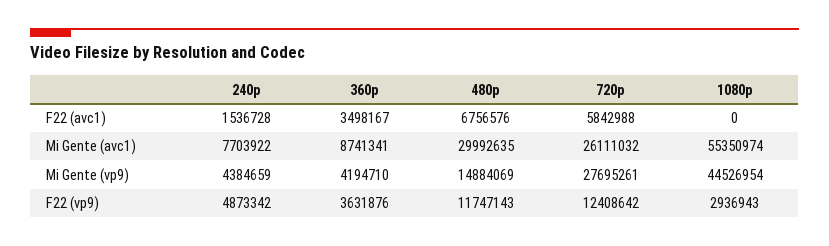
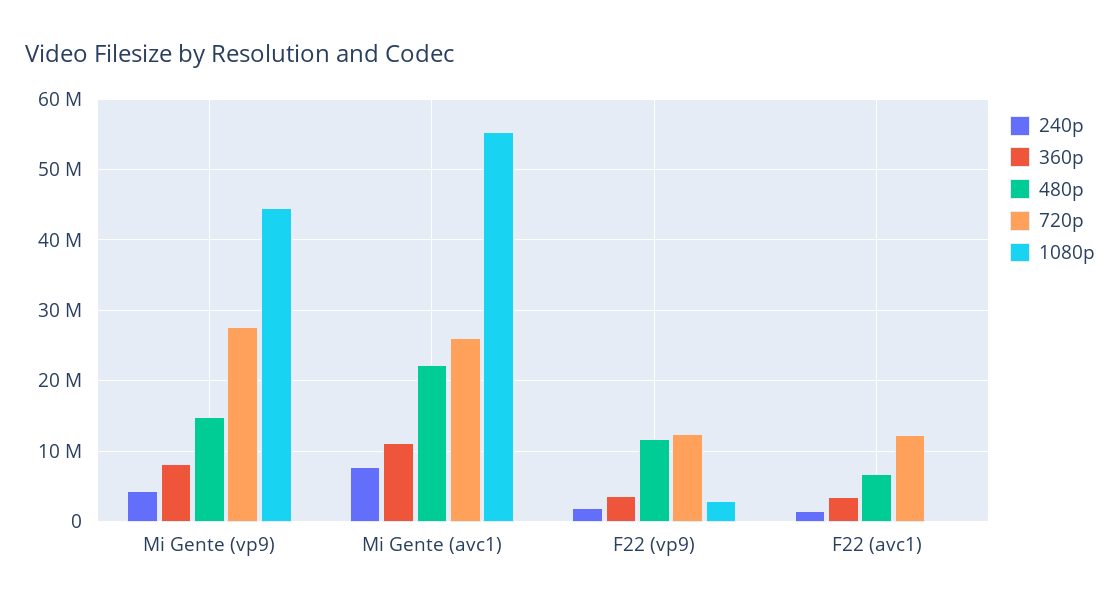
  {
    "240p": {
      "F22 (avc1)": 1536728,
      "Mi Gente (avc1)": 7703922,
      "Mi Gente (vp9)": 4384659,
-     "F22 (vp9)": 4873342
+     "F22 (vp9)": 2000000
    },
    "360p": {
      "F22 (avc1)": 3498167,
-     "Mi Gente (avc1)": 8741341,
+     "Mi Gente (avc1)": 11000000,
-     "Mi Gente (vp9)": 4194710,
+     "Mi Gente (vp9)": 8000000,
      "F22 (vp9)": 3631876
    },
    "480p": {
      "F22 (avc1)": 6756576,
-     "Mi Gente (avc1)": 29992635,
+     "Mi Gente (avc1)": 22000000,
      "Mi Gente (vp9)": 14884069,
      "F22 (vp9)": 11747143
    },
    "720p": {
-     "F22 (avc1)": 5842988,
+     "F22 (avc1)": 12000000,
      "Mi Gente (avc1)": 26111032,
      "Mi Gente (vp9)": 27695261,
      "F22 (vp9)": 12408642
    },
    "1080p": {
      "F22 (avc1)": 0,
      "Mi Gente (avc1)": 55350974,
      "Mi Gente (vp9)": 44526954,
      "F22 (vp9)": 2936943
    }
  }

